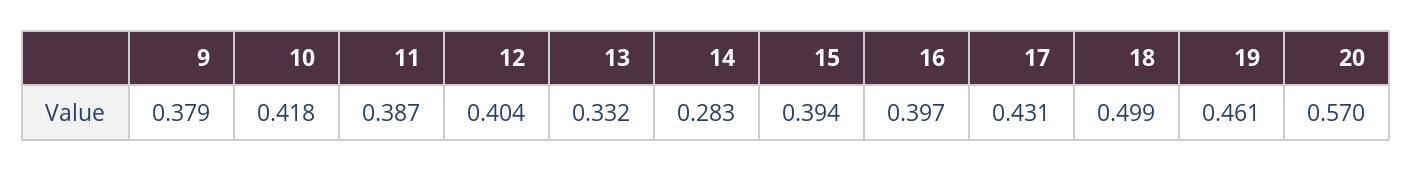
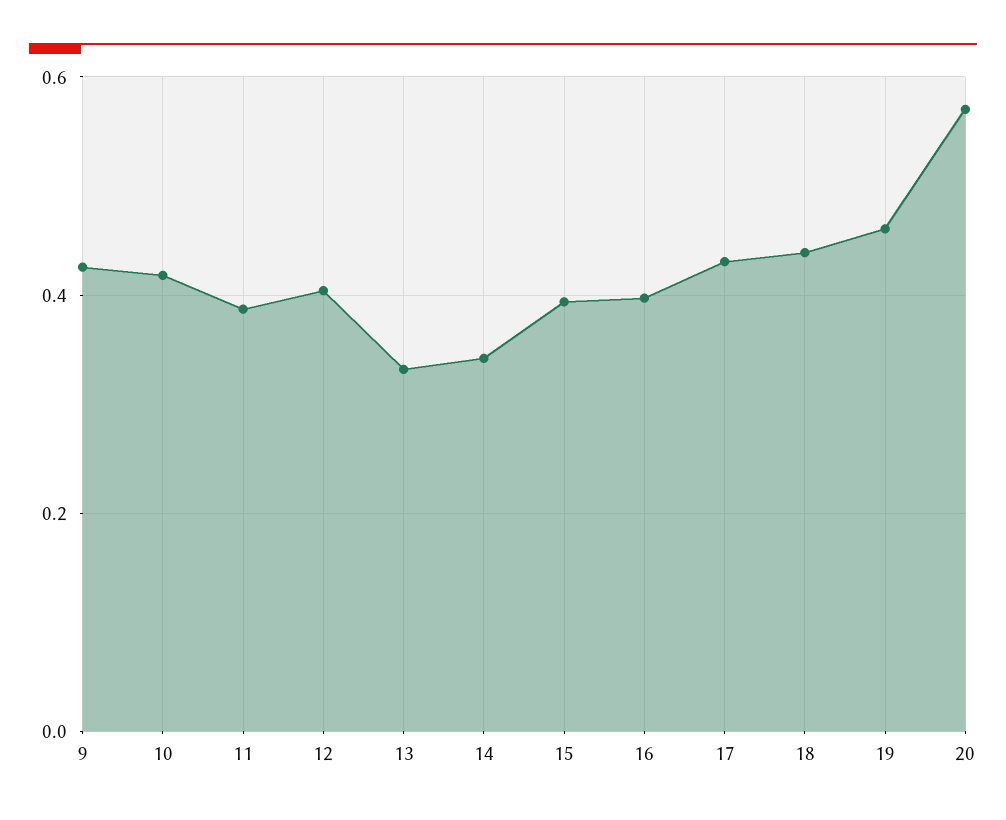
  {
-   "9": 0.379,
+   "9": 0.42,
    "10": 0.418,
    "11": 0.387,
    "12": 0.404,
    "13": 0.332,
-   "14": 0.283,
+   "14": 0.34,
    "15": 0.394,
    "16": 0.397,
    "17": 0.431,
-   "18": 0.499,
+   "18": 0.44,
    "19": 0.461,
    "20": 0.57
  }

